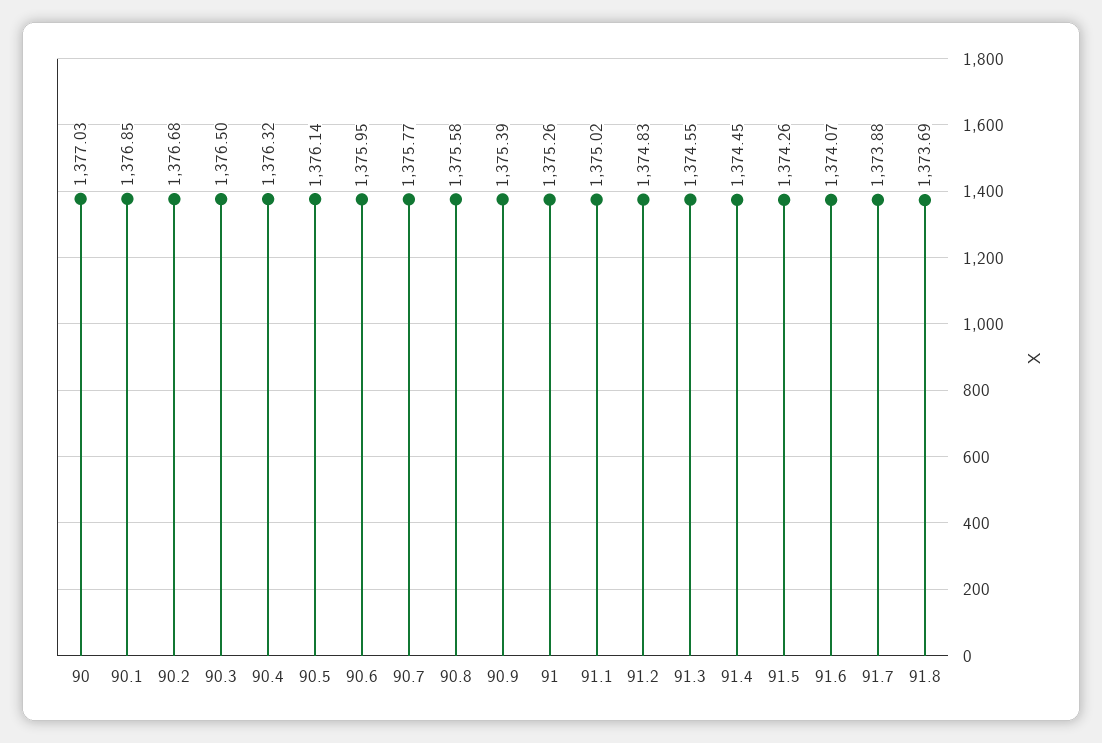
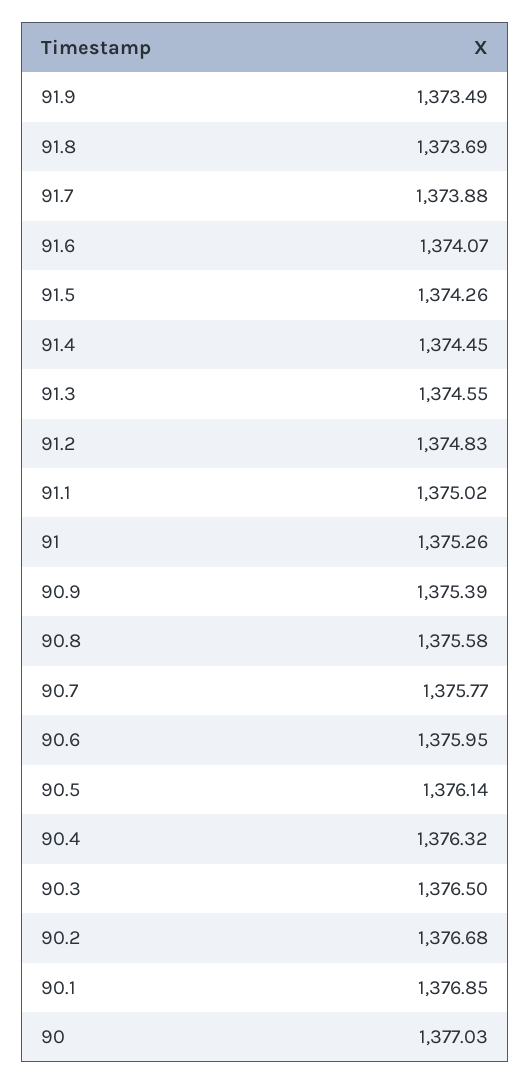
  {
    "90": 1377.03,
    "90.1": 1376.85,
    "90.2": 1376.68,
    "90.3": 1376.5,
    "90.4": 1376.32,
    "90.5": 1376.14,
    "90.6": 1375.95,
    "90.7": 1375.77,
    "90.8": 1375.58,
    "90.9": 1375.39,
    "91": 1375.26,
    "91.1": 1375.02,
    "91.2": 1374.83,
    "91.3": 1374.55,
    "91.4": 1374.45,
    "91.5": 1374.26,
    "91.6": 1374.07,
    "91.7": 1373.88,
-   "91.8": 1373.69
+   "91.8": 1373.69,
+   "91.9": 1373.49
  }

